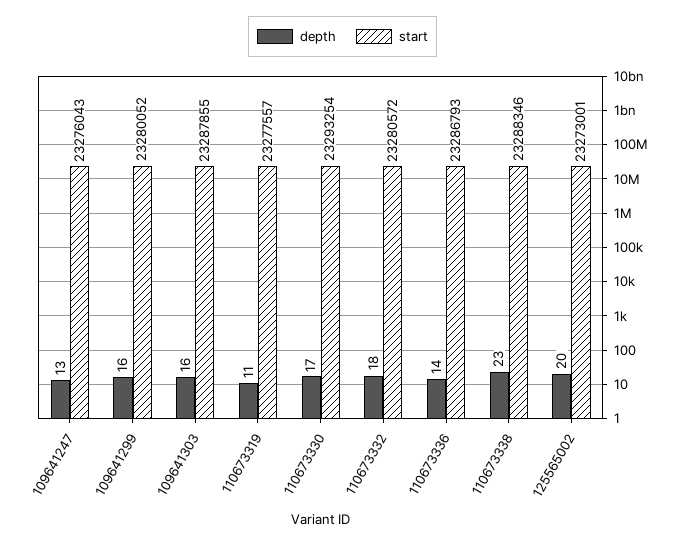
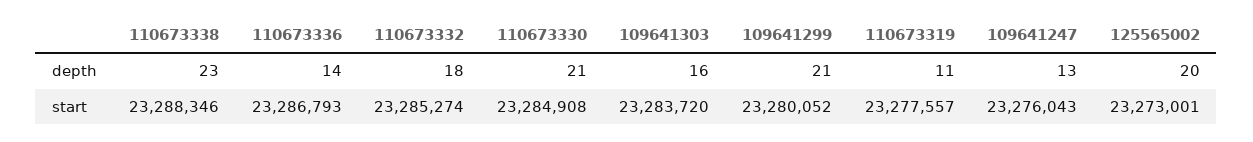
  {
    "depth": {
      "109641247": 13,
-     "109641299": 16,
+     "109641299": 21,
      "109641303": 16,
      "110673319": 11,
-     "110673330": 17,
+     "110673330": 21,
      "110673332": 18,
      "110673336": 14,
      "110673338": 23,
      "125565002": 20
    },
    "start": {
      "109641247": 23276043,
      "109641299": 23280052,
-     "109641303": 23287855,
+     "109641303": 23283720,
      "110673319": 23277557,
-     "110673330": 23293254,
+     "110673330": 23284908,
-     "110673332": 23280572,
+     "110673332": 23285274,
      "110673336": 23286793,
      "110673338": 23288346,
      "125565002": 23273001
    }
  }

